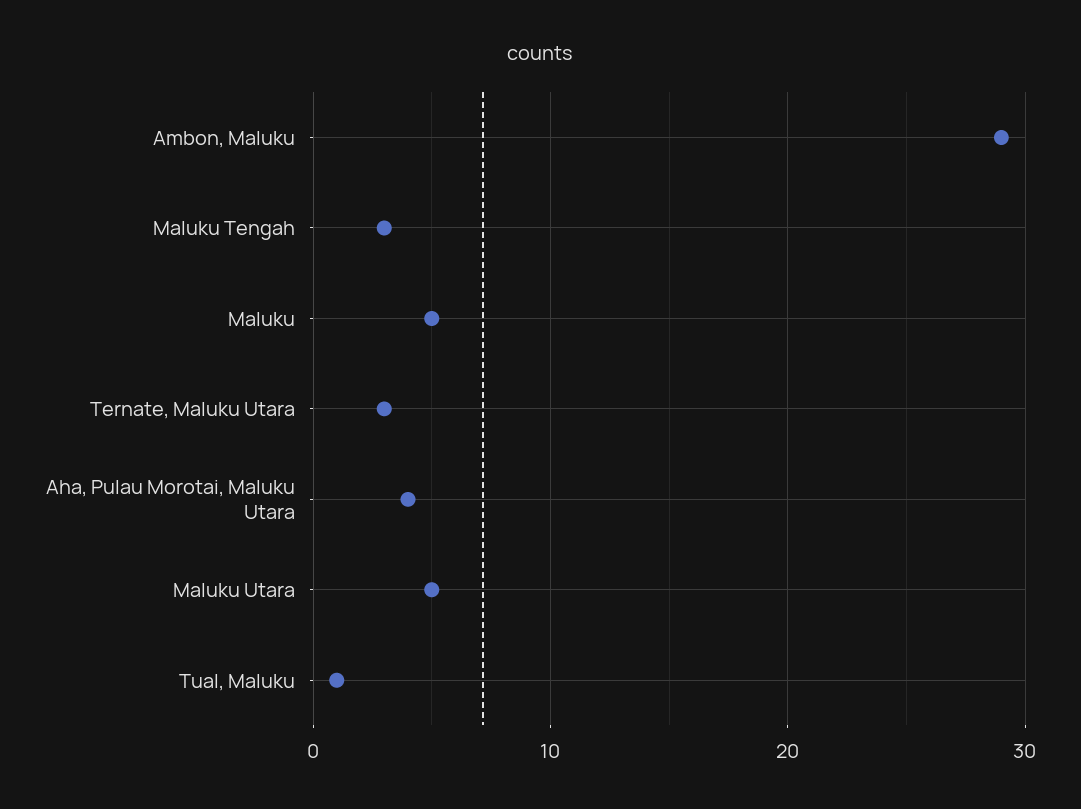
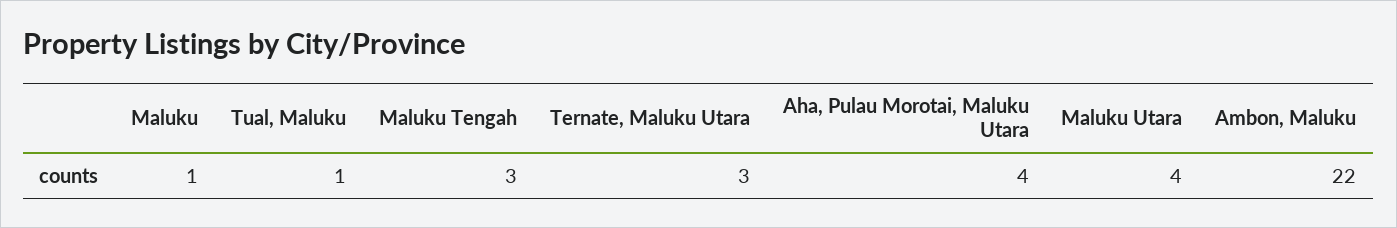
  {
-   "Ambon, Maluku": 29,
+   "Ambon, Maluku": 22,
    "Maluku Tengah": 3,
-   "Maluku": 5,
+   "Maluku": 1,
    "Ternate, Maluku Utara": 3,
    "Aha, Pulau Morotai, Maluku Utara": 4,
-   "Maluku Utara": 5,
+   "Maluku Utara": 4,
    "Tual, Maluku": 1
  }

